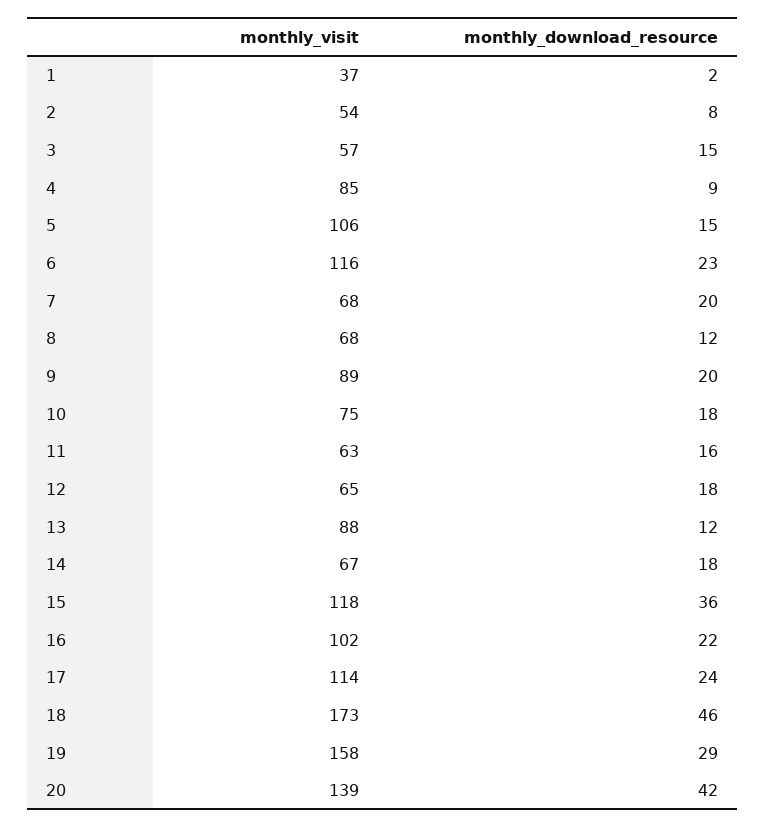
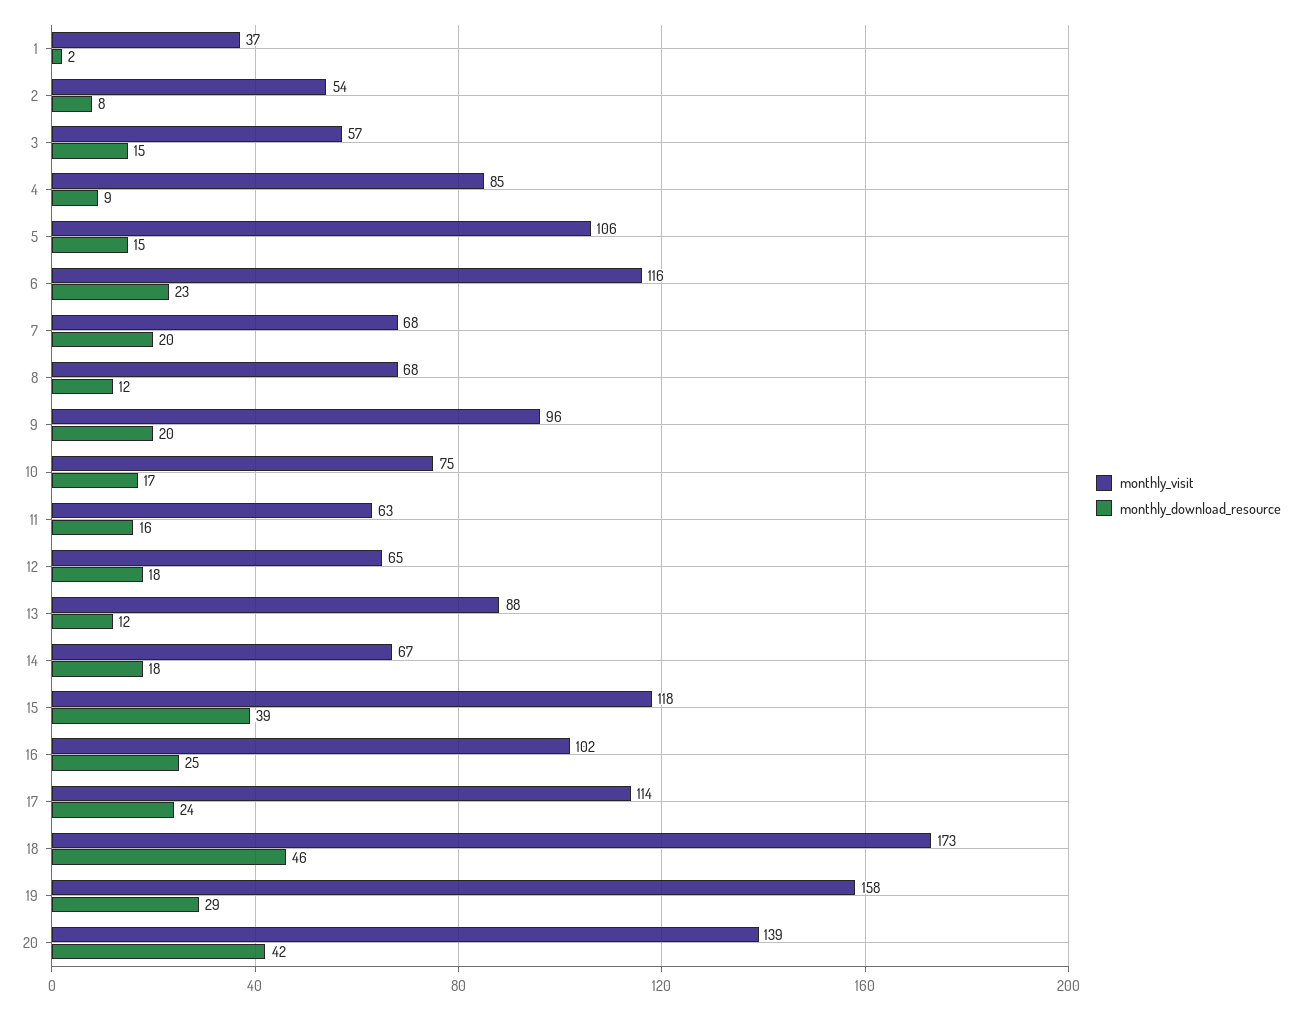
  {
    "monthly_visit": {
      "1": 37,
      "2": 54,
      "3": 57,
      "4": 85,
      "5": 106,
      "6": 116,
      "7": 68,
      "8": 68,
-     "9": 89,
+     "9": 96,
      "10": 75,
      "11": 63,
      "12": 65,
      "13": 88,
      "14": 67,
      "15": 118,
      "16": 102,
      "17": 114,
      "18": 173,
      "19": 158,
      "20": 139
    },
    "monthly_download_resource": {
      "1": 2,
      "2": 8,
      "3": 15,
      "4": 9,
      "5": 15,
      "6": 23,
      "7": 20,
      "8": 12,
      "9": 20,
-     "10": 18,
+     "10": 17,
      "11": 16,
      "12": 18,
      "13": 12,
      "14": 18,
-     "15": 36,
+     "15": 39,
-     "16": 22,
+     "16": 25,
      "17": 24,
      "18": 46,
      "19": 29,
      "20": 42
    }
  }

